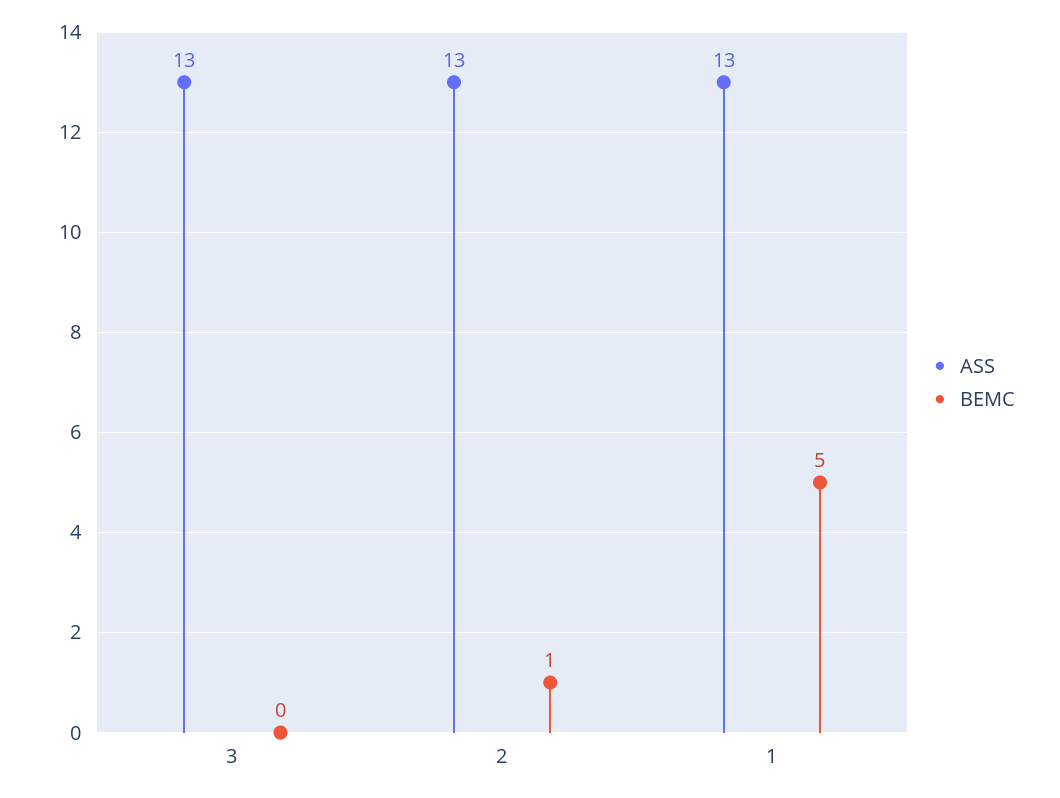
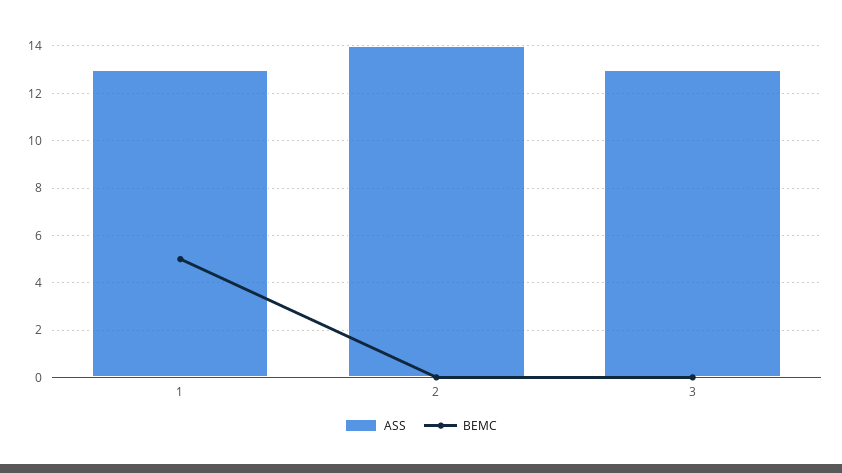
  {
    "ASS": {
      "3": 13,
-     "2": 13,
+     "2": 14,
      "1": 13
    },
    "BEMC": {
      "3": 0,
-     "2": 1,
+     "2": 0,
      "1": 5
    }
  }

